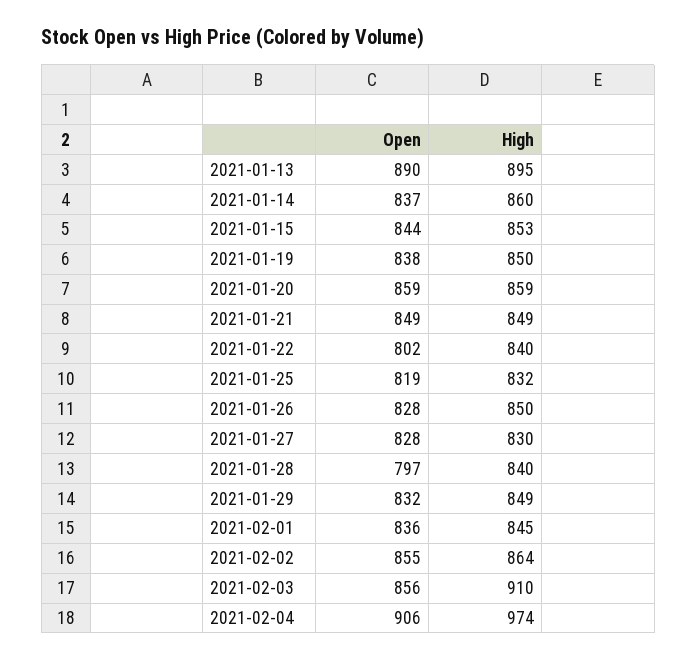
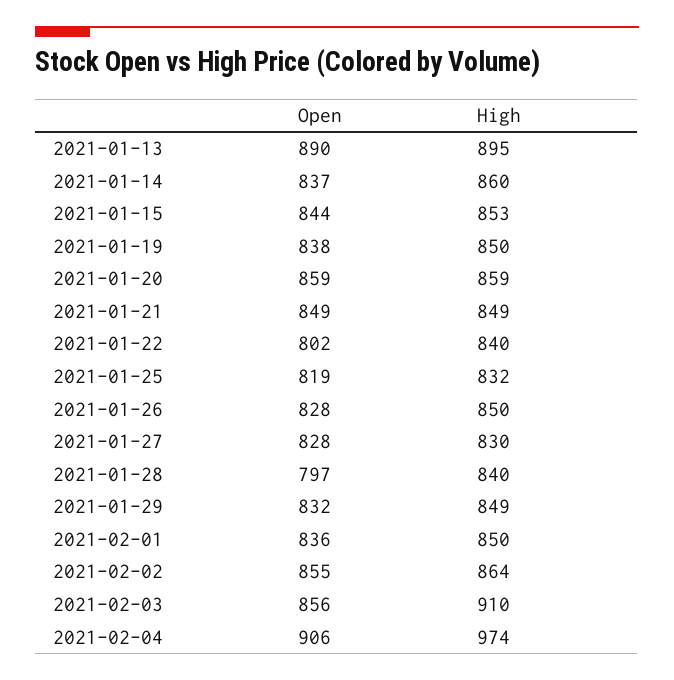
  {
    "Open": {
      "2021-01-13": 890,
      "2021-01-14": 837,
      "2021-01-15": 844,
      "2021-01-19": 838,
      "2021-01-20": 859,
      "2021-01-21": 849,
      "2021-01-22": 802,
      "2021-01-25": 819,
      "2021-01-26": 828,
      "2021-01-27": 828,
      "2021-01-28": 797,
      "2021-01-29": 832,
      "2021-02-01": 836,
      "2021-02-02": 855,
      "2021-02-03": 856,
      "2021-02-04": 906
    },
    "High": {
      "2021-01-13": 895,
      "2021-01-14": 860,
      "2021-01-15": 853,
      "2021-01-19": 850,
      "2021-01-20": 859,
      "2021-01-21": 849,
      "2021-01-22": 840,
      "2021-01-25": 832,
      "2021-01-26": 850,
      "2021-01-27": 830,
      "2021-01-28": 840,
      "2021-01-29": 849,
-     "2021-02-01": 845,
+     "2021-02-01": 850,
      "2021-02-02": 864,
      "2021-02-03": 910,
      "2021-02-04": 974
    }
  }

